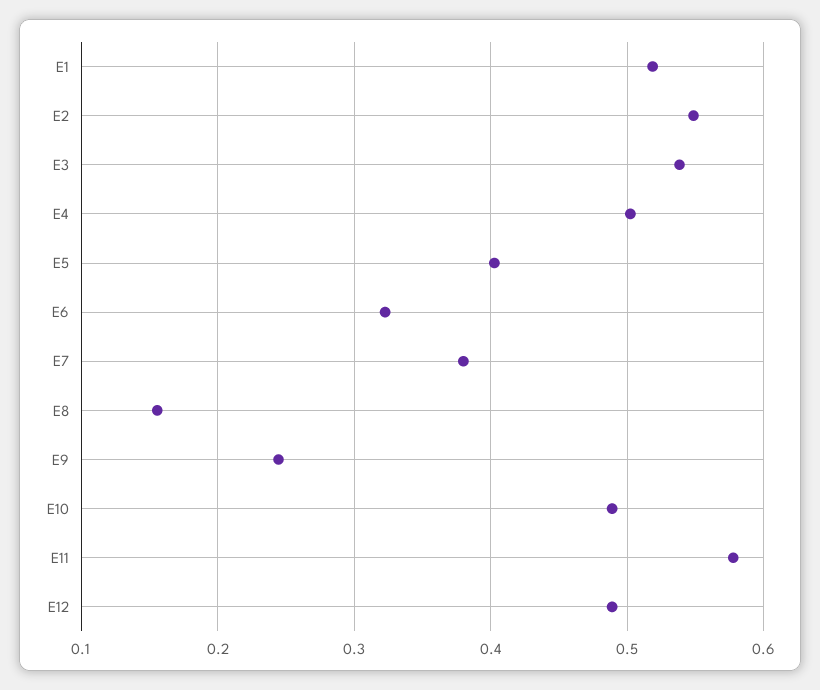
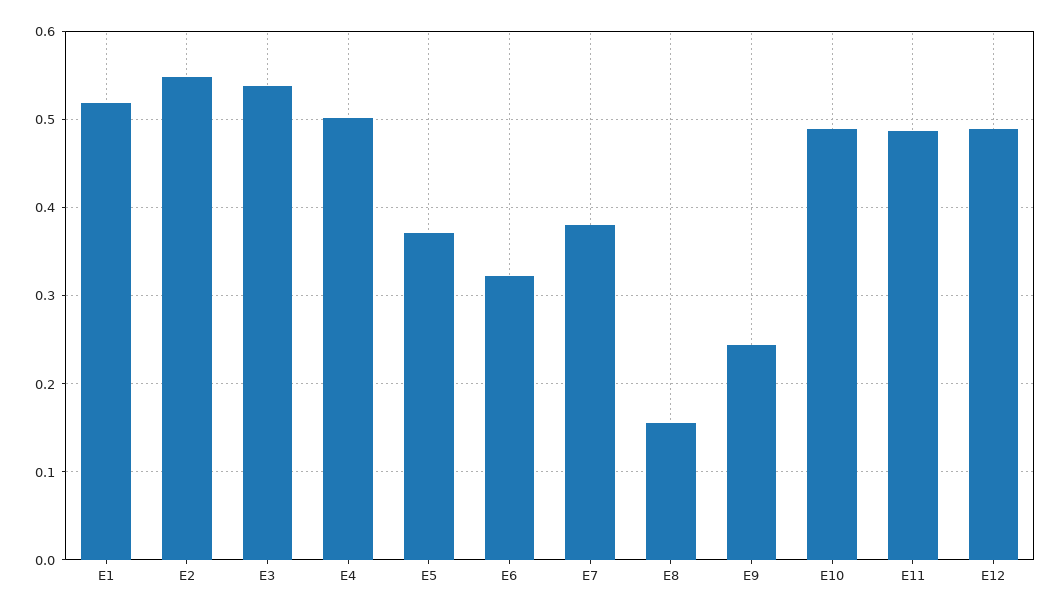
  {
    "E1": 0.52,
    "E2": 0.55,
    "E3": 0.54,
    "E4": 0.5,
-   "E5": 0.4,
+   "E5": 0.37,
    "E6": 0.32,
    "E7": 0.38,
    "E8": 0.16,
    "E9": 0.24,
    "E10": 0.49,
-   "E11": 0.58,
+   "E11": 0.49,
    "E12": 0.49
  }

